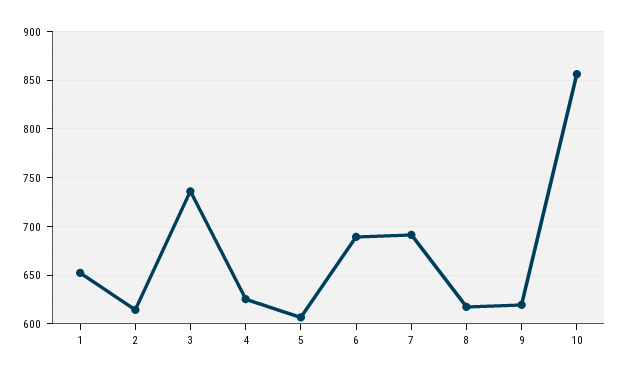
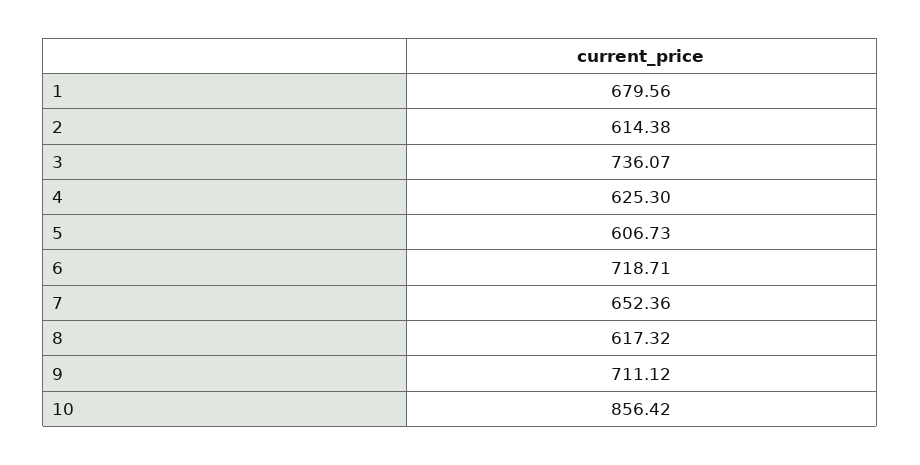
  {
-   "1": 650,
+   "1": 679.56,
    "2": 614.38,
    "3": 736.07,
    "4": 625.3,
    "5": 606.73,
-   "6": 690,
+   "6": 718.71,
-   "7": 690,
+   "7": 652.36,
    "8": 617.32,
-   "9": 620,
+   "9": 711.12,
    "10": 856.42
  }

